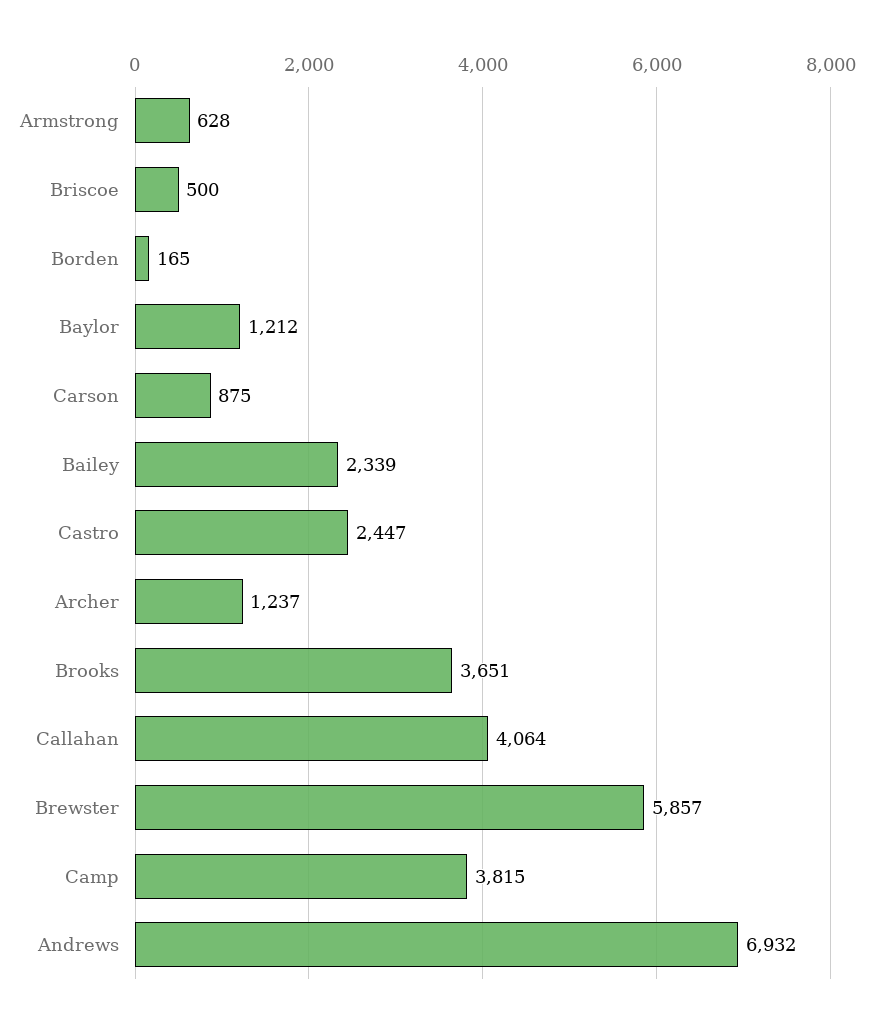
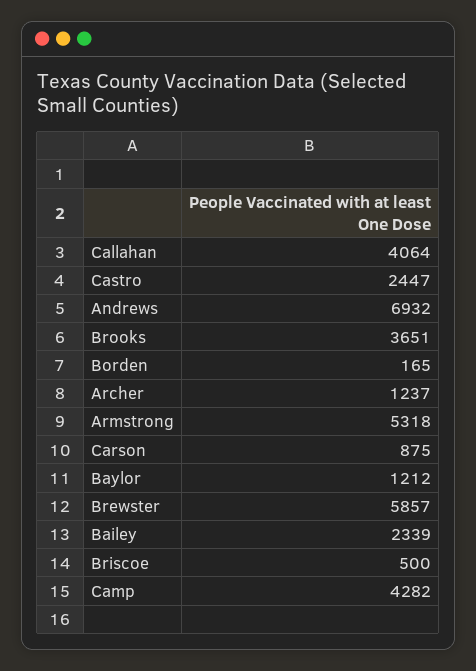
  {
-   "Armstrong": 628,
+   "Armstrong": 5318,
    "Briscoe": 500,
    "Borden": 165,
    "Baylor": 1212,
    "Carson": 875,
    "Bailey": 2339,
    "Castro": 2447,
    "Archer": 1237,
    "Brooks": 3651,
    "Callahan": 4064,
    "Brewster": 5857,
-   "Camp": 3815,
+   "Camp": 4282,
    "Andrews": 6932
  }

